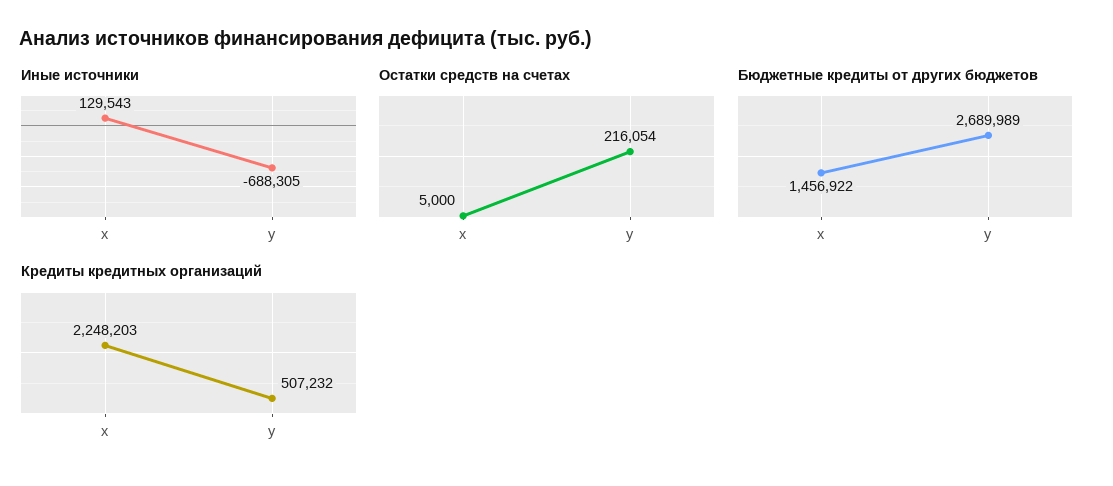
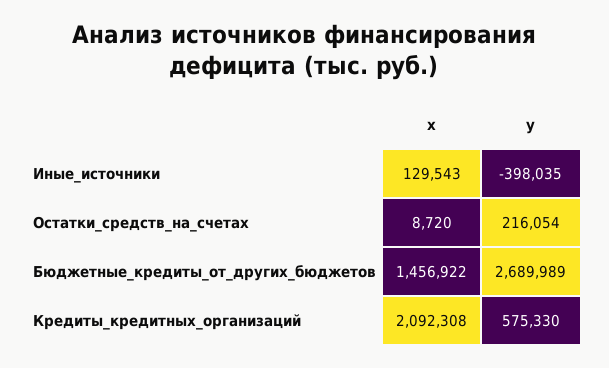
  {
    "Иные источники": {
      "x": 129543,
-     "y": -688305
+     "y": -398035
    },
    "Остатки средств на счетах": {
-     "x": 5000,
+     "x": 8720,
      "y": 216054
    },
    "Бюджетные кредиты от других бюджетов": {
      "x": 1456922,
      "y": 2689989
    },
    "Кредиты кредитных организаций": {
-     "x": 2248203,
+     "x": 2092308,
-     "y": 507232
+     "y": 575330
    }
  }

